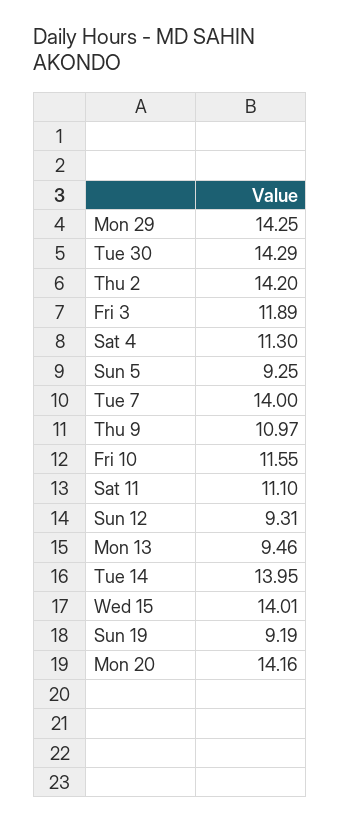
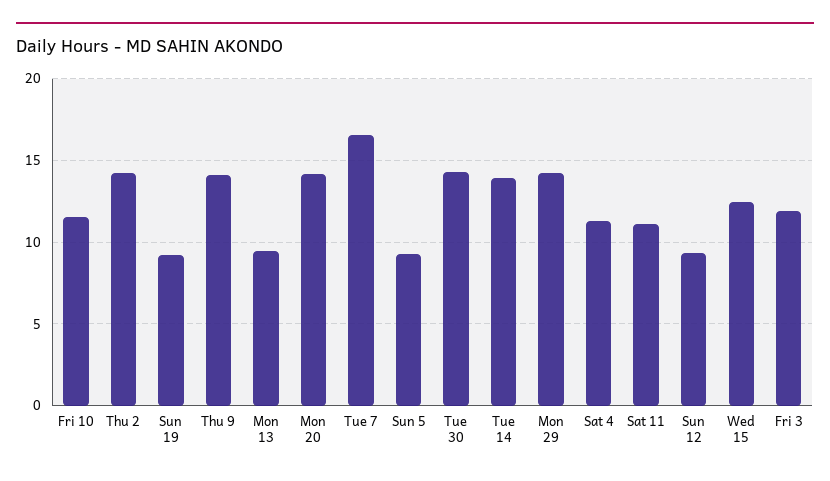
  {
    "Mon 29": 14.25,
    "Tue 30": 14.29,
    "Thu 2": 14.2,
    "Fri 3": 11.89,
    "Sat 4": 11.3,
    "Sun 5": 9.25,
-   "Tue 7": 14,
+   "Tue 7": 16.5,
-   "Thu 9": 10.97,
+   "Thu 9": 14,
    "Fri 10": 11.55,
    "Sat 11": 11.1,
    "Sun 12": 9.31,
    "Mon 13": 9.46,
    "Tue 14": 13.95,
-   "Wed 15": 14.01,
+   "Wed 15": 12.5,
    "Sun 19": 9.19,
    "Mon 20": 14.16
  }

